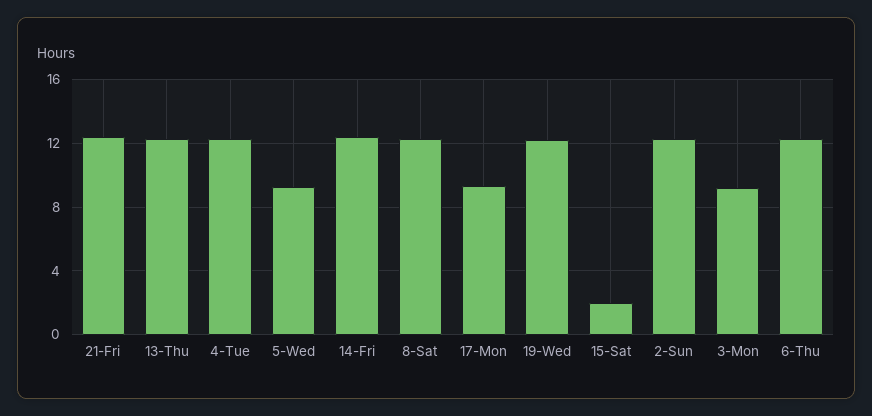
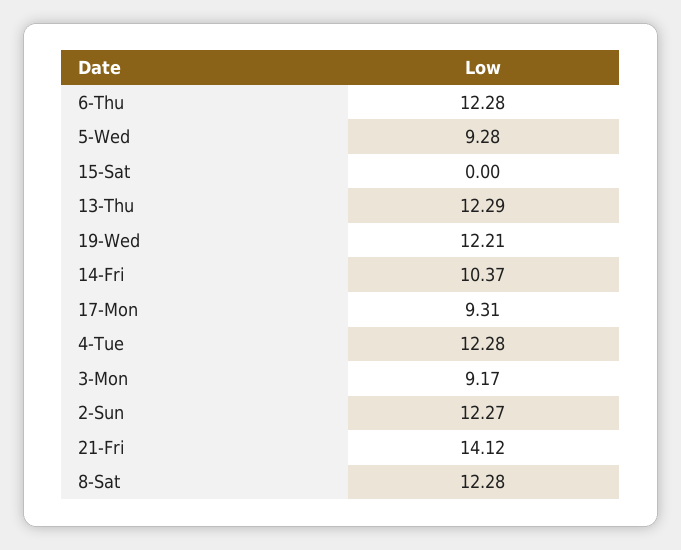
  {
-   "21-Fri": 12.5,
+   "21-Fri": 14.12,
    "13-Thu": 12.29,
    "4-Tue": 12.28,
    "5-Wed": 9.28,
-   "14-Fri": 12.5,
+   "14-Fri": 10.37,
    "8-Sat": 12.28,
    "17-Mon": 9.31,
    "19-Wed": 12.21,
-   "15-Sat": 2,
+   "15-Sat": 0,
    "2-Sun": 12.27,
    "3-Mon": 9.17,
    "6-Thu": 12.28
  }

